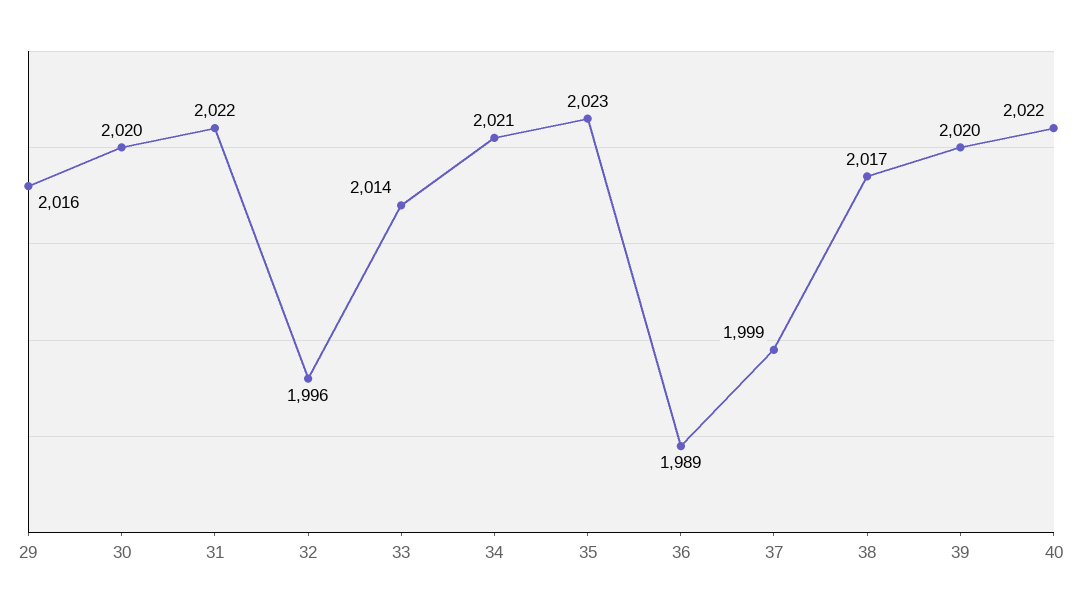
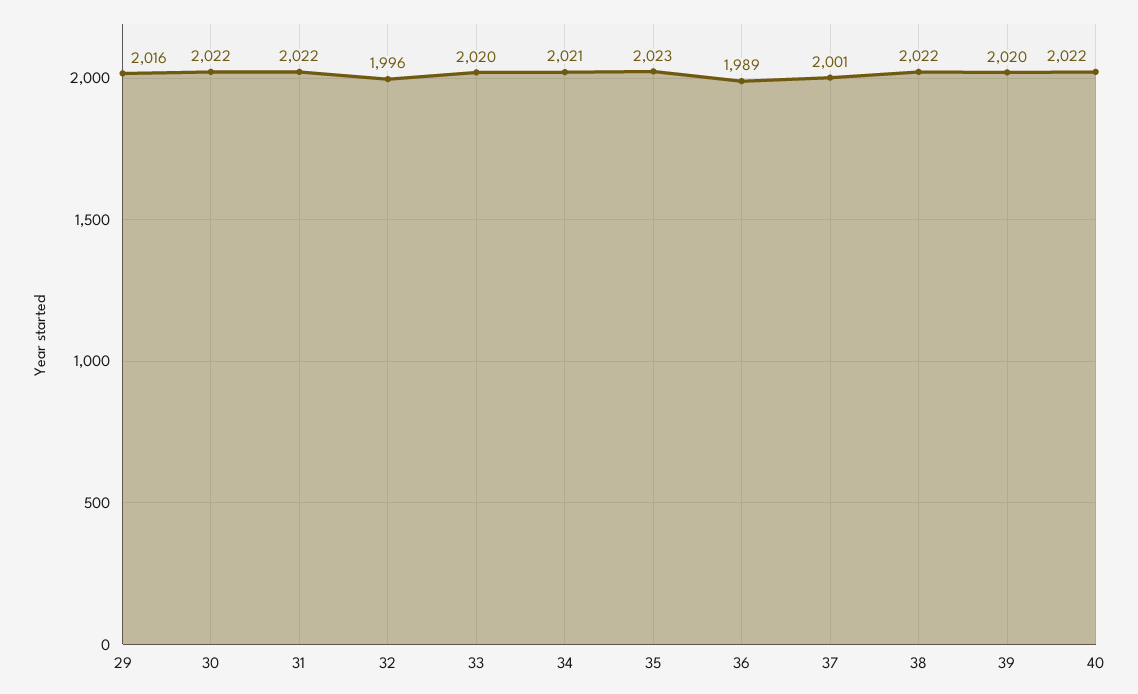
  {
    "29": 2016,
-   "30": 2020,
+   "30": 2022,
    "31": 2022,
    "32": 1996,
-   "33": 2014,
+   "33": 2020,
    "34": 2021,
    "35": 2023,
    "36": 1989,
-   "37": 1999,
+   "37": 2001,
-   "38": 2017,
+   "38": 2022,
    "39": 2020,
    "40": 2022
  }

